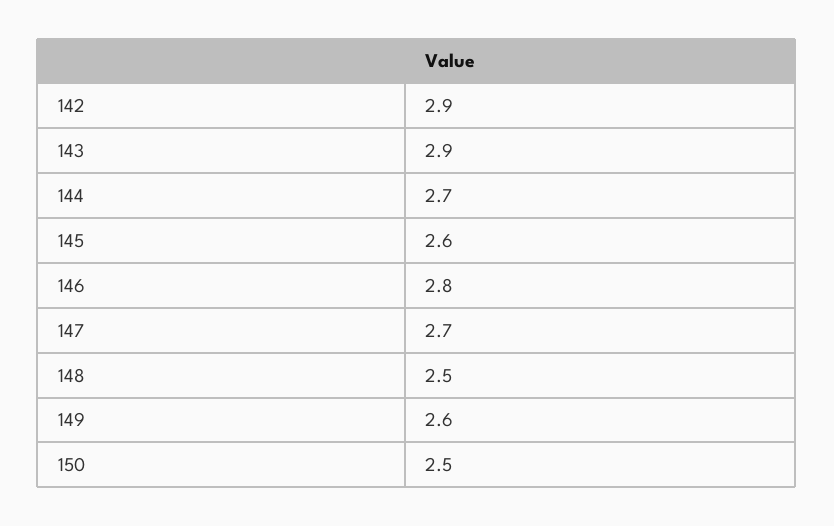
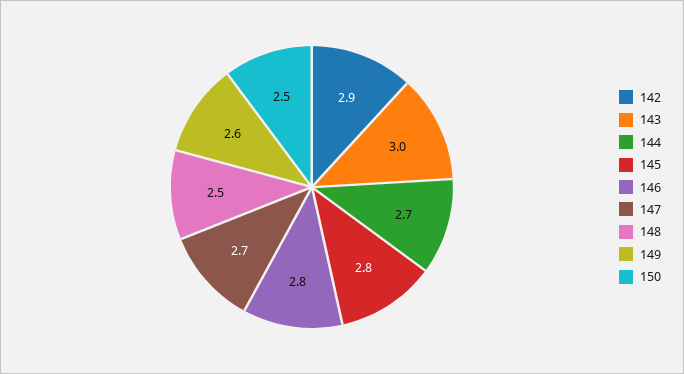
  {
    "142": 2.9,
-   "143": 2.9,
+   "143": 3,
    "144": 2.7,
-   "145": 2.6,
+   "145": 2.8,
    "146": 2.8,
    "147": 2.7,
    "148": 2.5,
    "149": 2.6,
    "150": 2.5
  }

